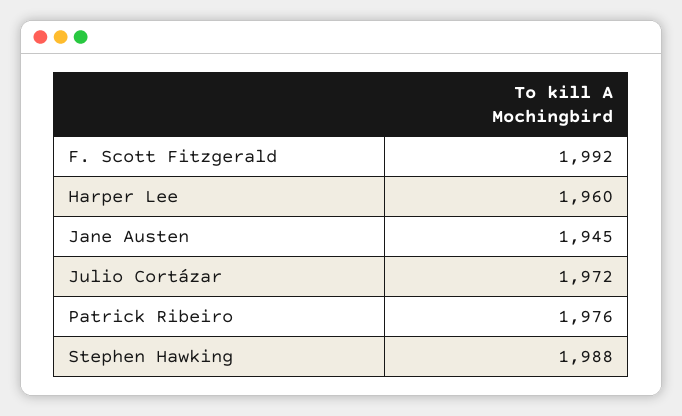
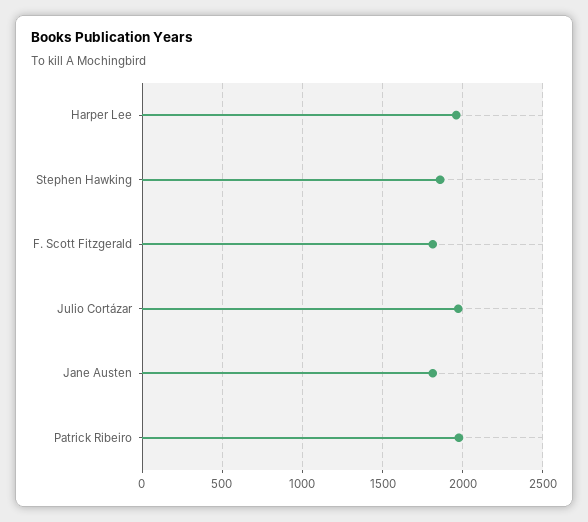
  {
-   "F. Scott Fitzgerald": 1992,
+   "F. Scott Fitzgerald": 1800,
    "Harper Lee": 1960,
-   "Jane Austen": 1945,
+   "Jane Austen": 1800,
    "Julio Cortázar": 1972,
    "Patrick Ribeiro": 1976,
-   "Stephen Hawking": 1988
+   "Stephen Hawking": 1850
  }

